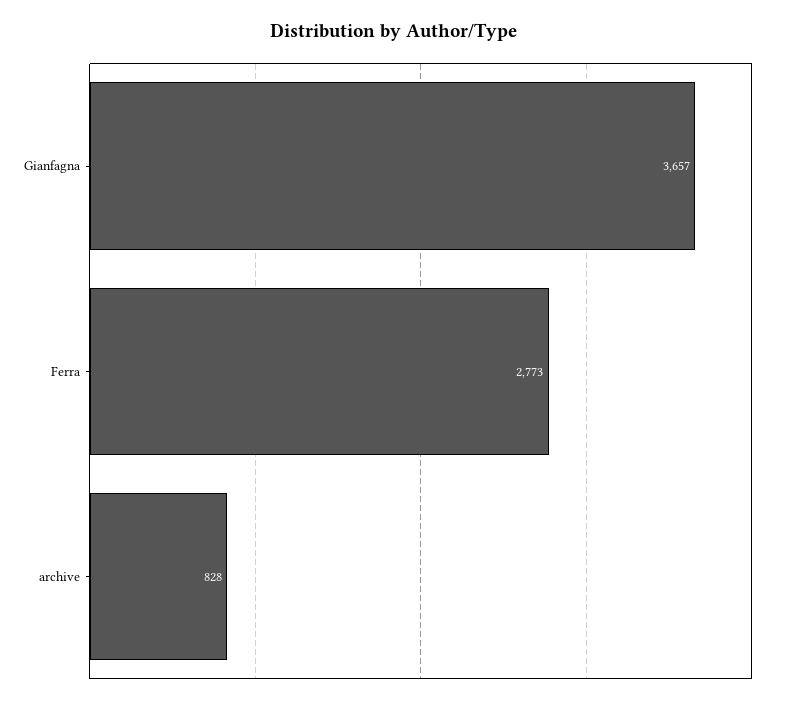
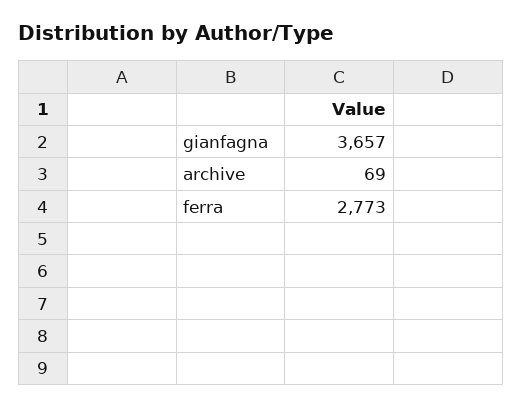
  {
    "Gianfagna": 3657,
    "Ferra": 2773,
-   "archive": 828
+   "archive": 69
  }

